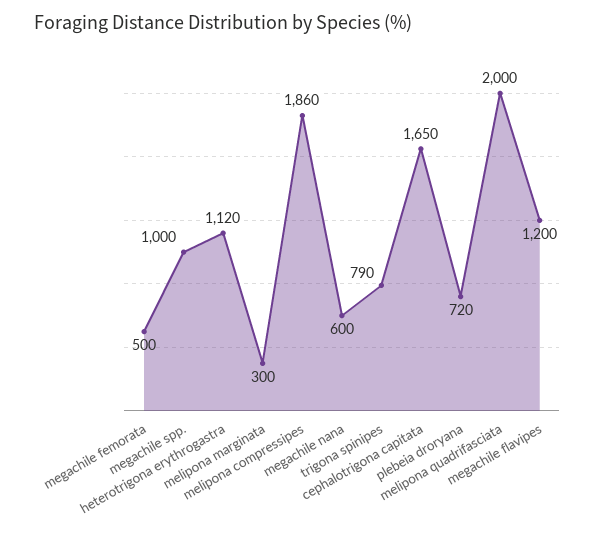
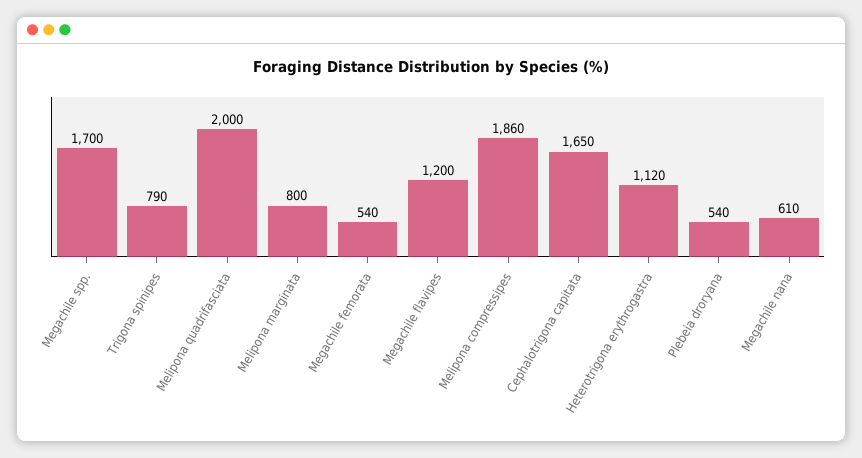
  {
-   "megachile femorata": 500,
+   "megachile femorata": 540,
-   "megachile spp.": 1000,
+   "megachile spp.": 1700,
    "heterotrigona erythrogastra": 1120,
-   "melipona marginata": 300,
+   "melipona marginata": 800,
    "melipona compressipes": 1860,
-   "megachile nana": 600,
+   "megachile nana": 610,
    "trigona spinipes": 790,
    "cephalotrigona capitata": 1650,
-   "plebeia droryana": 720,
+   "plebeia droryana": 540,
    "melipona quadrifasciata": 2000,
    "megachile flavipes": 1200
  }

